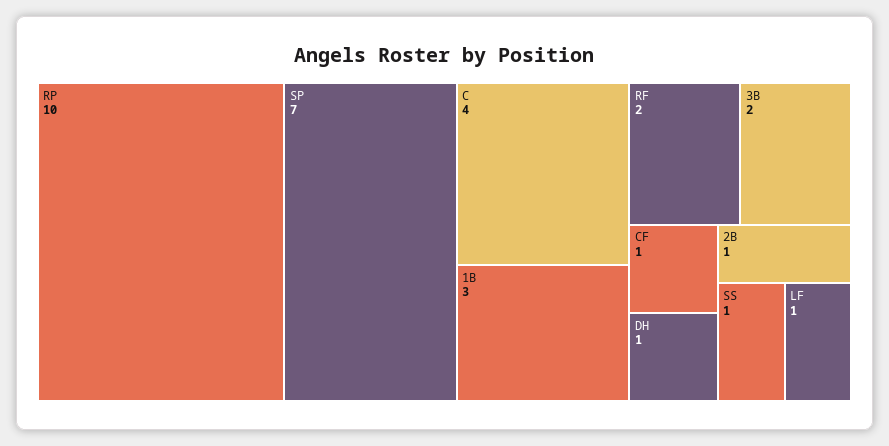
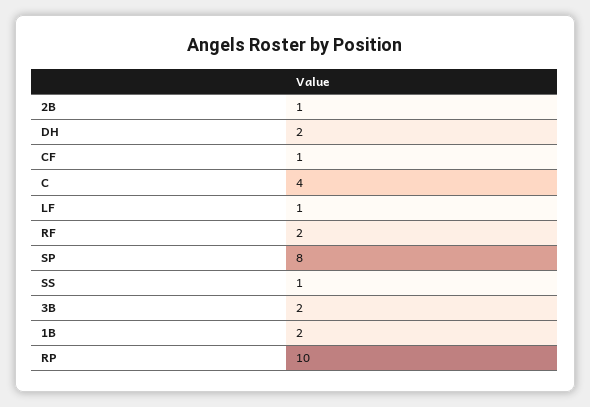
  {
    "RP": 10,
-   "SP": 7,
+   "SP": 8,
    "C": 4,
-   "1B": 3,
+   "1B": 2,
    "RF": 2,
    "3B": 2,
    "CF": 1,
-   "DH": 1,
+   "DH": 2,
    "2B": 1,
    "SS": 1,
    "LF": 1
  }

